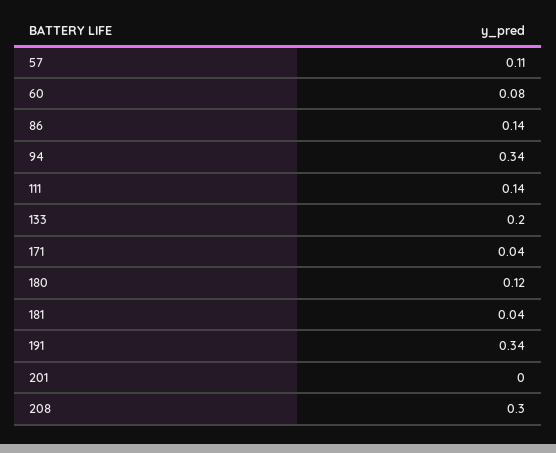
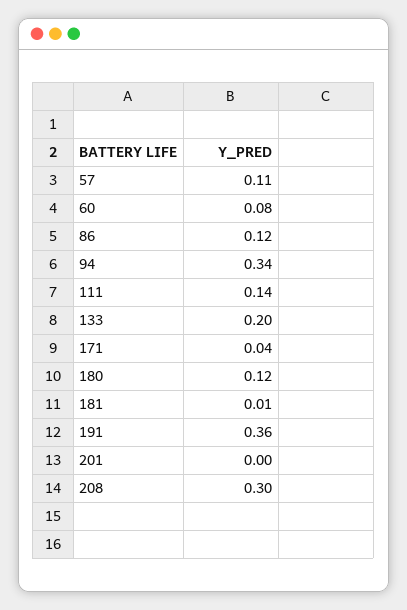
  {
    "57": 0.11,
    "60": 0.08,
-   "86": 0.14,
+   "86": 0.12,
    "94": 0.34,
    "111": 0.14,
    "133": 0.2,
    "171": 0.04,
    "180": 0.12,
-   "181": 0.04,
+   "181": 0.01,
-   "191": 0.34,
+   "191": 0.36,
    "201": 0,
    "208": 0.3
  }

